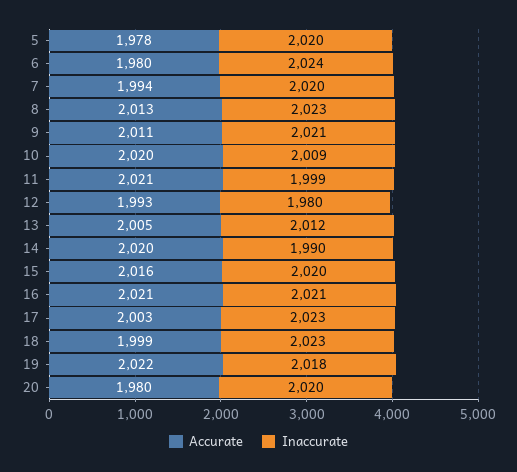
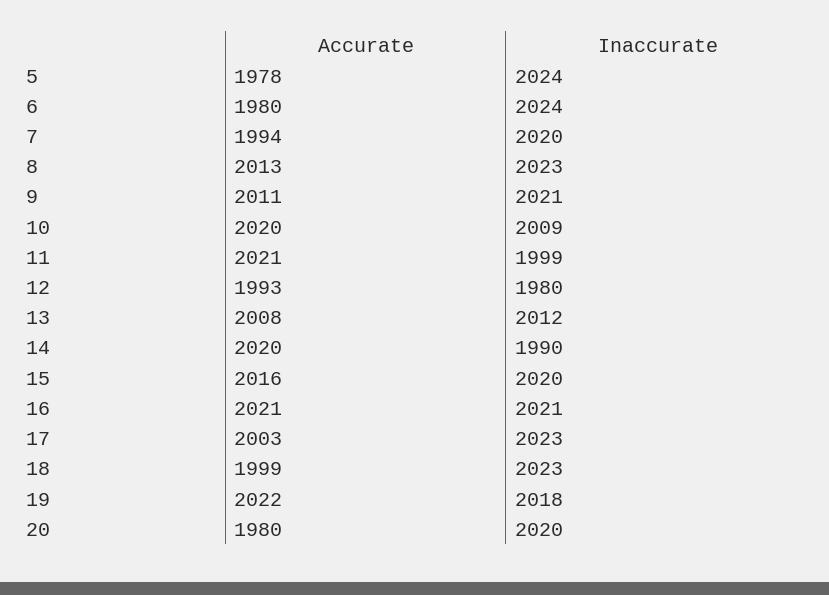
  {
    "Accurate": {
      "5": 1978,
      "6": 1980,
      "7": 1994,
      "8": 2013,
      "9": 2011,
      "10": 2020,
      "11": 2021,
      "12": 1993,
-     "13": 2005,
+     "13": 2008,
      "14": 2020,
      "15": 2016,
      "16": 2021,
      "17": 2003,
      "18": 1999,
      "19": 2022,
      "20": 1980
    },
    "Inaccurate": {
-     "5": 2020,
+     "5": 2024,
      "6": 2024,
      "7": 2020,
      "8": 2023,
      "9": 2021,
      "10": 2009,
      "11": 1999,
      "12": 1980,
      "13": 2012,
      "14": 1990,
      "15": 2020,
      "16": 2021,
      "17": 2023,
      "18": 2023,
      "19": 2018,
      "20": 2020
    }
  }

